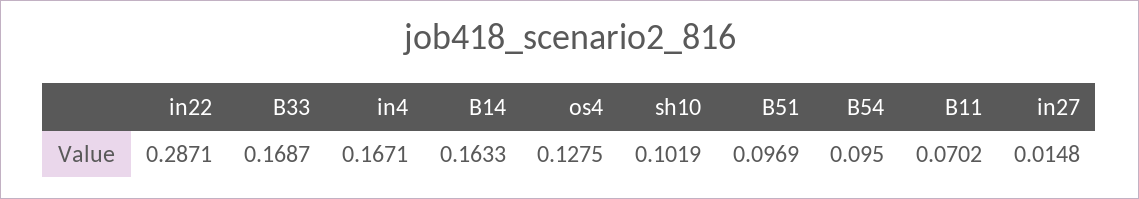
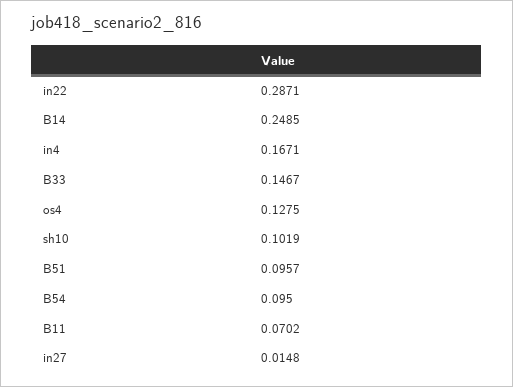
  {
    "in22": 0.2871,
-   "B33": 0.1687,
+   "B33": 0.1467,
    "in4": 0.1671,
-   "B14": 0.1633,
+   "B14": 0.2485,
    "os4": 0.1275,
    "sh10": 0.1019,
-   "B51": 0.0969,
+   "B51": 0.0957,
    "B54": 0.095,
    "B11": 0.0702,
    "in27": 0.0148
  }

